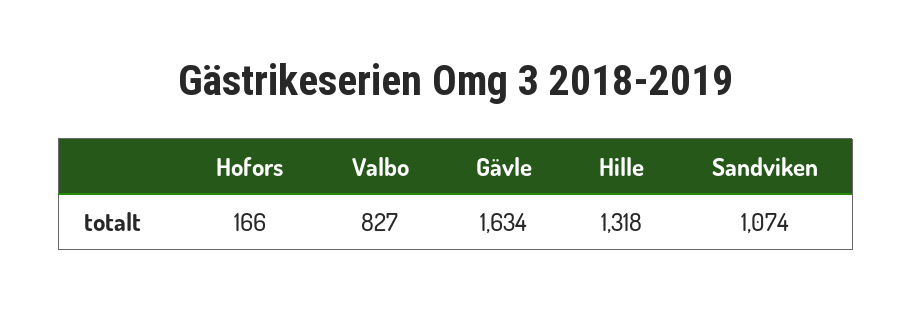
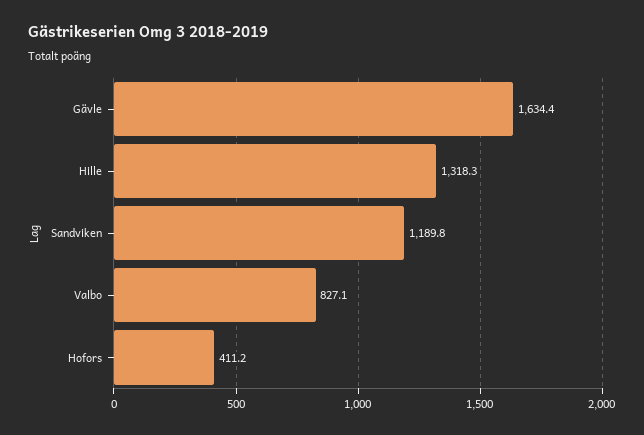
  {
-   "Hofors": 166,
+   "Hofors": 411.2,
    "Valbo": 827.1,
    "Gävle": 1634.4,
    "Hille": 1318.3,
-   "Sandviken": 1074
+   "Sandviken": 1189.8
  }

